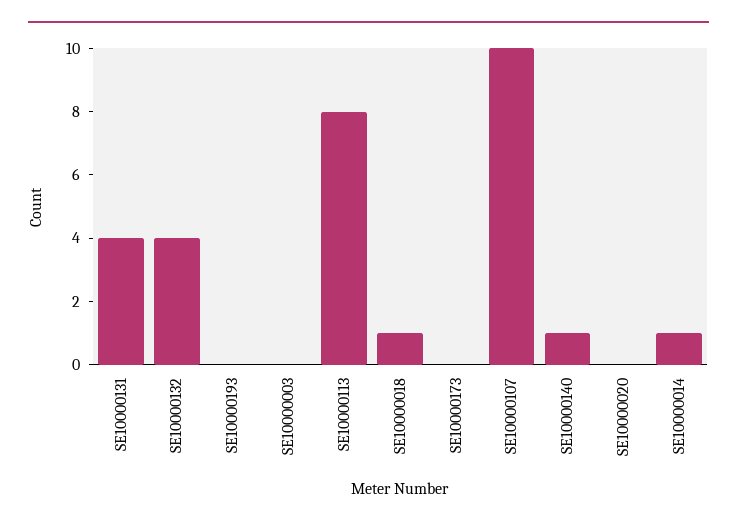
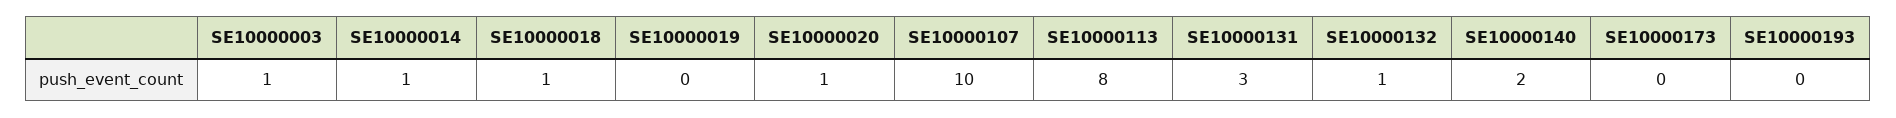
  {
-   "SE10000131": 4,
+   "SE10000131": 3,
-   "SE10000132": 4,
+   "SE10000132": 1,
    "SE10000193": 0,
-   "SE10000003": 0,
+   "SE10000003": 1,
    "SE10000113": 8,
    "SE10000018": 1,
    "SE10000173": 0,
    "SE10000107": 10,
-   "SE10000140": 1,
+   "SE10000140": 2,
-   "SE10000020": 0,
+   "SE10000020": 1,
-   "SE10000014": 1
+   "SE10000014": 1,
+   "SE10000019": 0
  }

